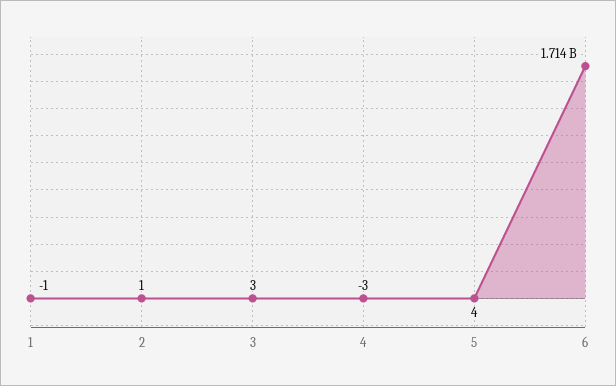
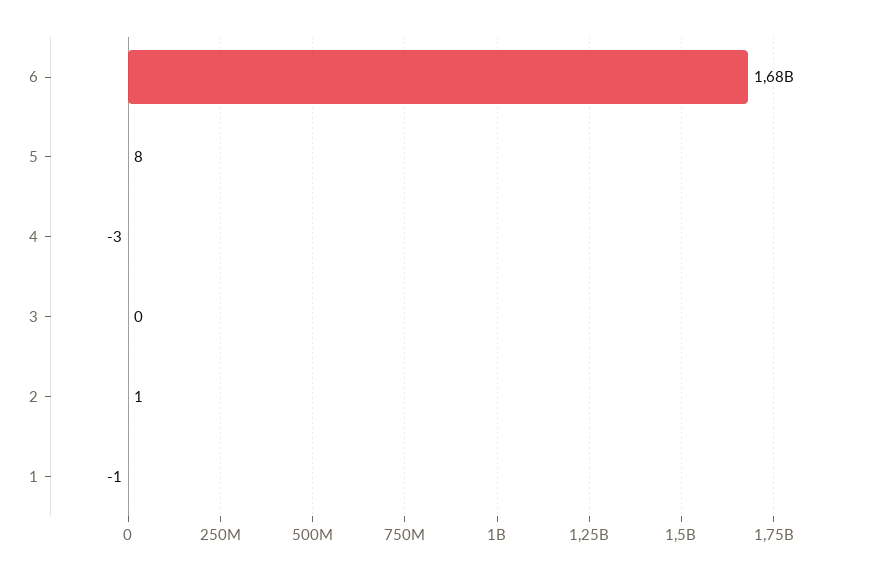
  {
    "1": -1,
    "2": 1,
-   "3": 3,
+   "3": 0,
    "4": -3,
-   "5": 4,
+   "5": 8,
-   "6": 1714000000
+   "6": 1680000000
  }

